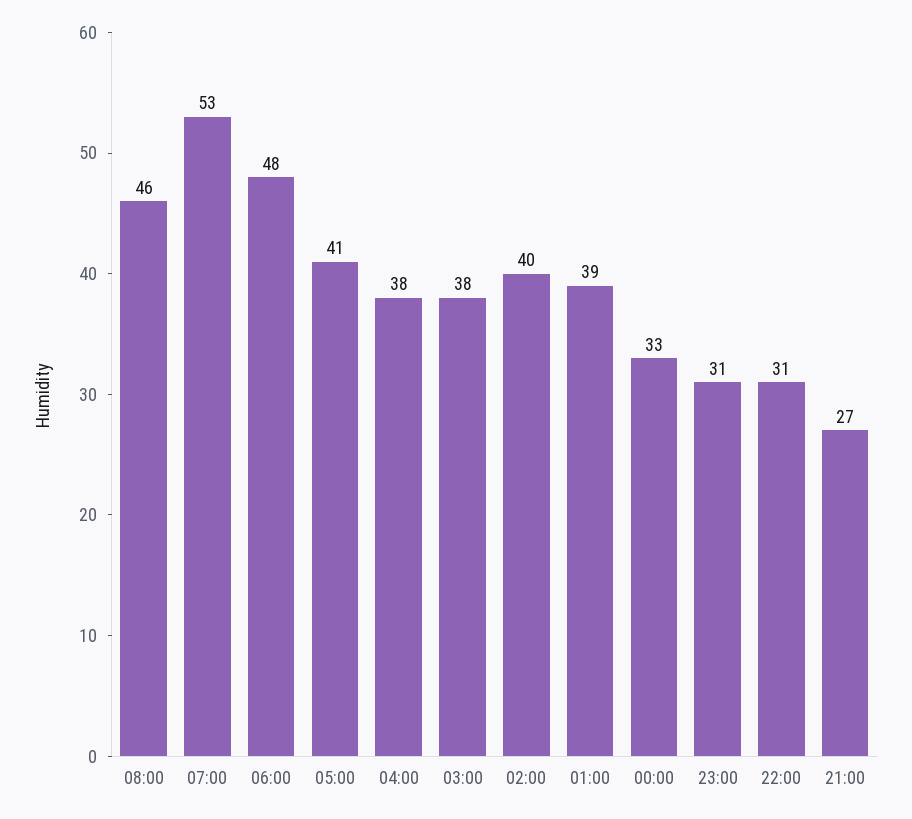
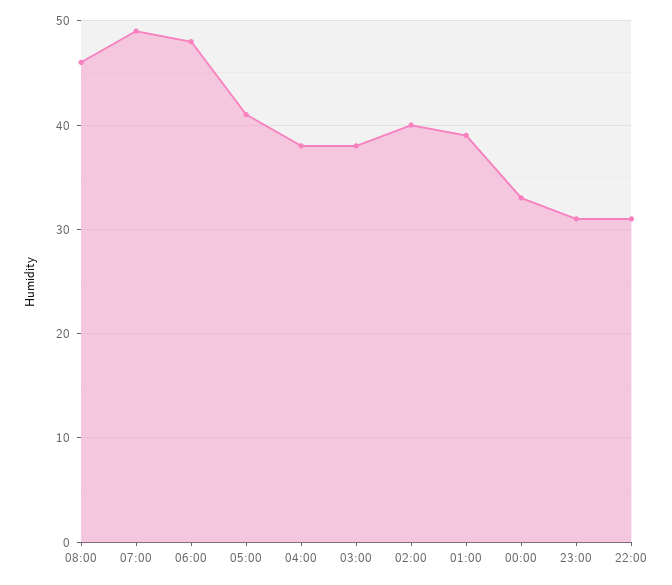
  {
    "08:00": 46,
-   "07:00": 53,
+   "07:00": 49,
    "06:00": 48,
    "05:00": 41,
    "04:00": 38,
    "03:00": 38,
    "02:00": 40,
    "01:00": 39,
    "00:00": 33,
    "23:00": 31,
-   "22:00": 31,
+   "22:00": 31
-   "21:00": 27
  }

